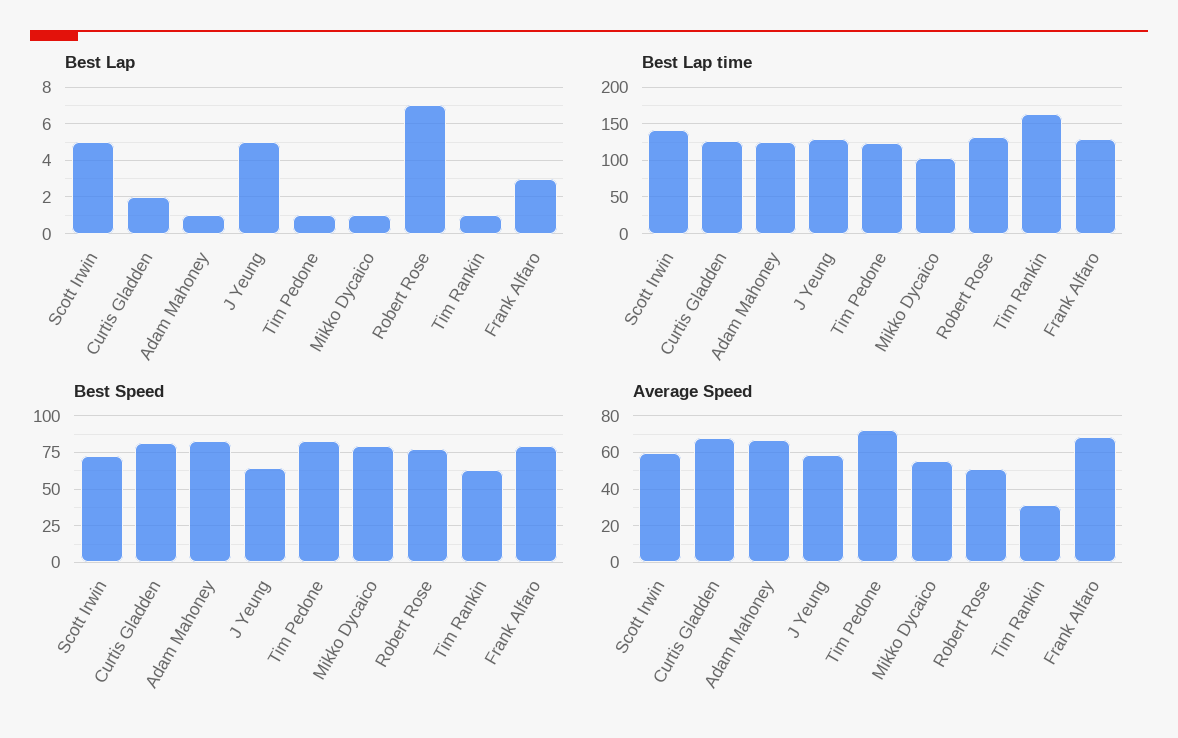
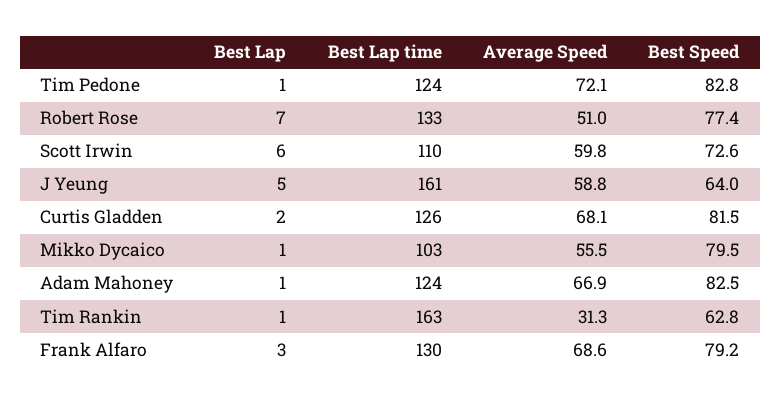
  {
    "Best Lap": {
-     "Scott Irwin": 5,
+     "Scott Irwin": 6,
      "Curtis Gladden": 2,
      "Adam Mahoney": 1,
      "J Yeung": 5,
      "Tim Pedone": 1,
      "Mikko Dycaico": 1,
      "Robert Rose": 7,
      "Tim Rankin": 1,
      "Frank Alfaro": 3
    },
    "Best Lap time": {
-     "Scott Irwin": 140,
+     "Scott Irwin": 110,
      "Curtis Gladden": 126,
      "Adam Mahoney": 124,
-     "J Yeung": 130,
+     "J Yeung": 161,
      "Tim Pedone": 124,
      "Mikko Dycaico": 103,
      "Robert Rose": 133,
      "Tim Rankin": 163,
      "Frank Alfaro": 130
    },
    "Best Speed": {
      "Scott Irwin": 72.6,
      "Curtis Gladden": 81.5,
      "Adam Mahoney": 82.5,
      "J Yeung": 64,
      "Tim Pedone": 82.8,
      "Mikko Dycaico": 79.5,
      "Robert Rose": 77.4,
      "Tim Rankin": 62.8,
      "Frank Alfaro": 79.2
    },
    "Average Speed": {
      "Scott Irwin": 59.8,
      "Curtis Gladden": 68.1,
      "Adam Mahoney": 66.9,
      "J Yeung": 58.8,
      "Tim Pedone": 72.1,
      "Mikko Dycaico": 55.5,
      "Robert Rose": 51,
      "Tim Rankin": 31.3,
      "Frank Alfaro": 68.6
    }
  }

